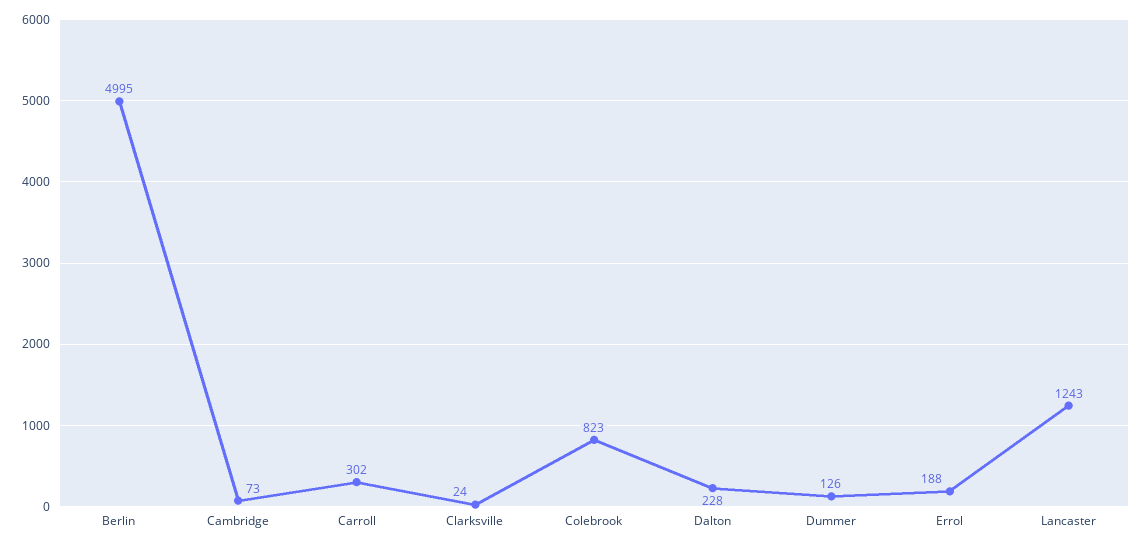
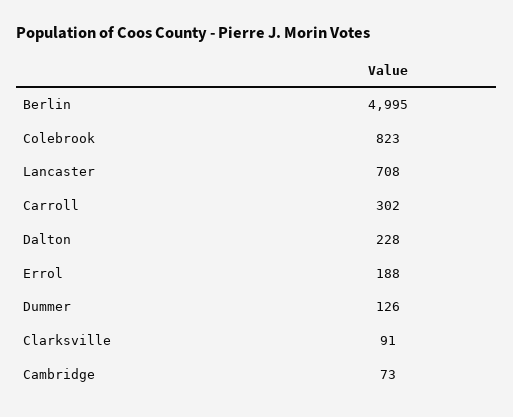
  {
    "Berlin": 4995,
    "Cambridge": 73,
    "Carroll": 302,
-   "Clarksville": 24,
+   "Clarksville": 91,
    "Colebrook": 823,
    "Dalton": 228,
    "Dummer": 126,
    "Errol": 188,
-   "Lancaster": 1243
+   "Lancaster": 708
  }

